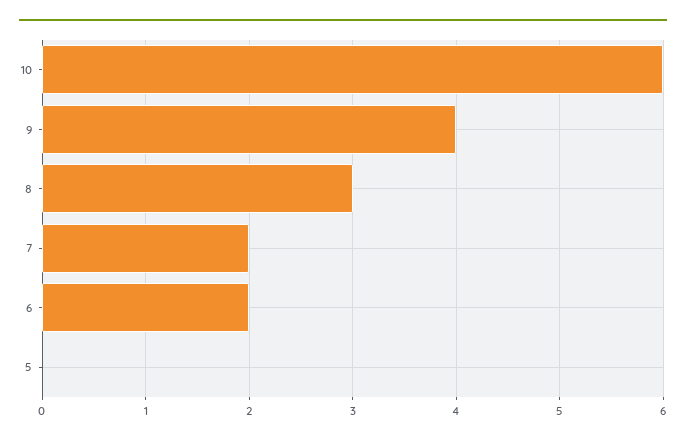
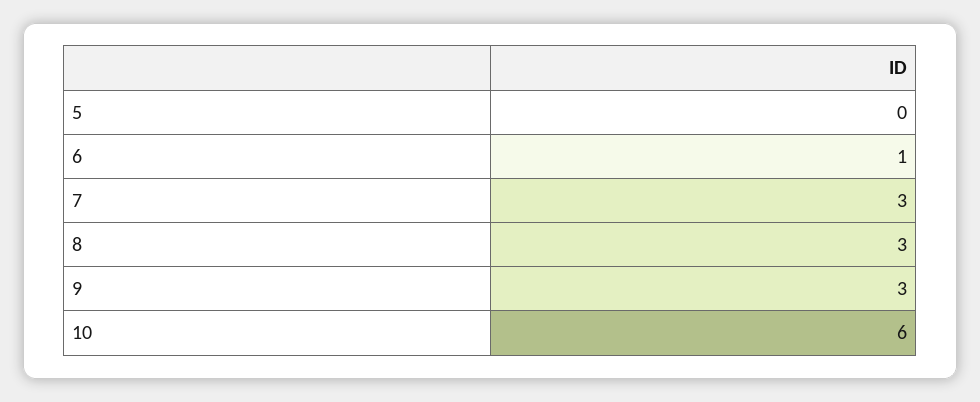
  {
    "10": 6,
-   "9": 4,
+   "9": 3,
    "8": 3,
-   "7": 2,
+   "7": 3,
-   "6": 2,
+   "6": 1,
    "5": 0
  }

